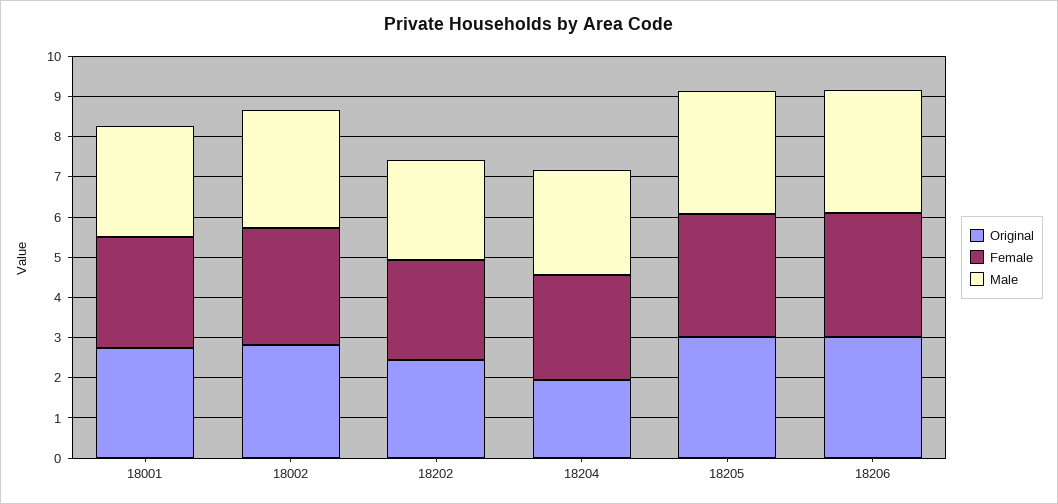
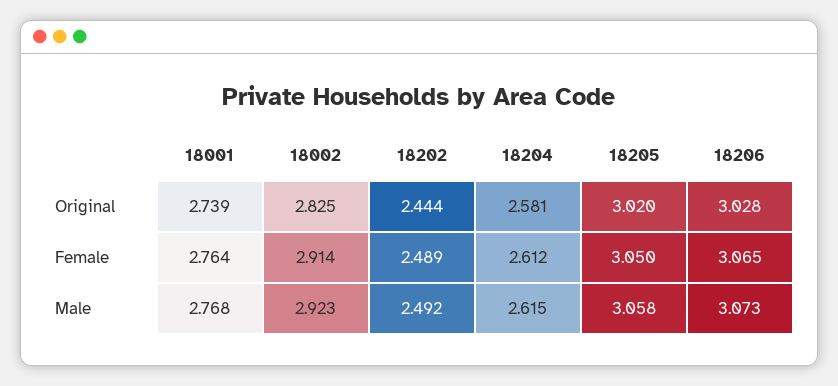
  {
    "Original": {
      "18001": 2.739,
      "18002": 2.825,
      "18202": 2.444,
-     "18204": 2,
+     "18204": 2.581,
      "18205": 3.02,
      "18206": 3.028
    },
    "Female": {
      "18001": 2.764,
      "18002": 2.914,
      "18202": 2.489,
      "18204": 2.612,
      "18205": 3.05,
      "18206": 3.065
    },
    "Male": {
      "18001": 2.768,
      "18002": 2.923,
      "18202": 2.492,
      "18204": 2.615,
      "18205": 3.058,
      "18206": 3.073
    }
  }

